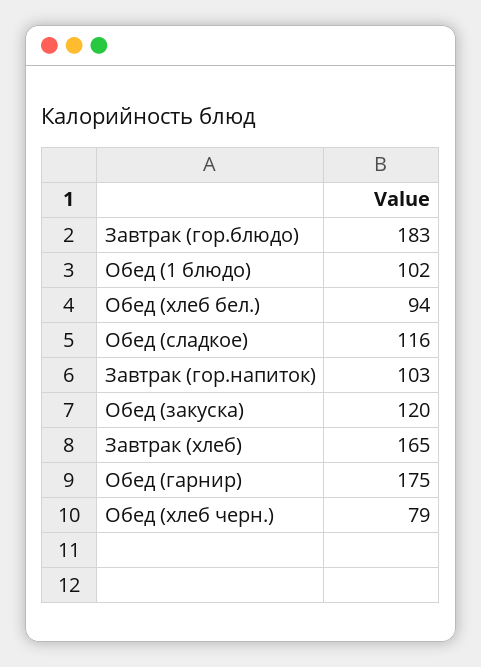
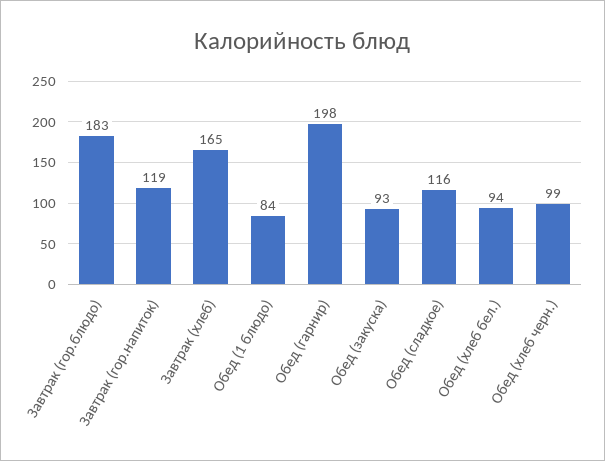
  {
    "Завтрак (гор.блюдо)": 183,
-   "Обед (1 блюдо)": 102,
+   "Обед (1 блюдо)": 84,
    "Обед (хлеб бел.)": 94,
    "Обед (сладкое)": 116,
-   "Завтрак (гор.напиток)": 103,
+   "Завтрак (гор.напиток)": 119,
-   "Обед (закуска)": 120,
+   "Обед (закуска)": 93,
    "Завтрак (хлеб)": 165,
-   "Обед (гарнир)": 175,
+   "Обед (гарнир)": 198,
-   "Обед (хлеб черн.)": 79
+   "Обед (хлеб черн.)": 99
  }

